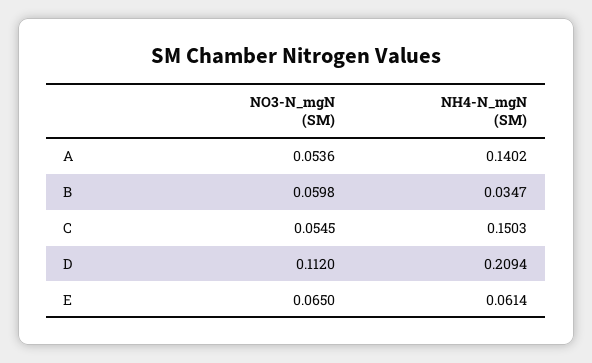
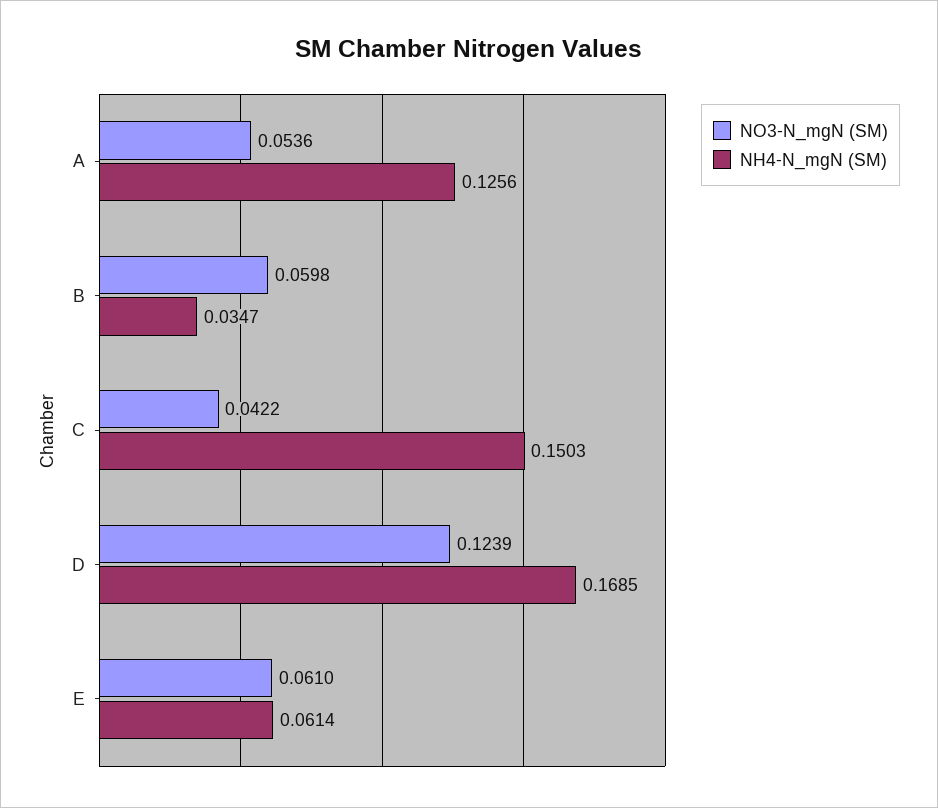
  {
    "NO3-N_mgN (SM)": {
      "A": 0.0536,
      "B": 0.0598,
-     "C": 0.0545,
+     "C": 0.0422,
-     "D": 0.112,
+     "D": 0.1239,
-     "E": 0.065
+     "E": 0.061
    },
    "NH4-N_mgN (SM)": {
-     "A": 0.1402,
+     "A": 0.1256,
      "B": 0.0347,
      "C": 0.1503,
-     "D": 0.2094,
+     "D": 0.1685,
      "E": 0.0614
    }
  }

